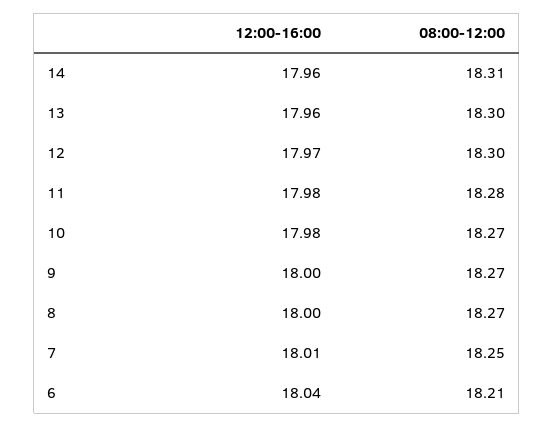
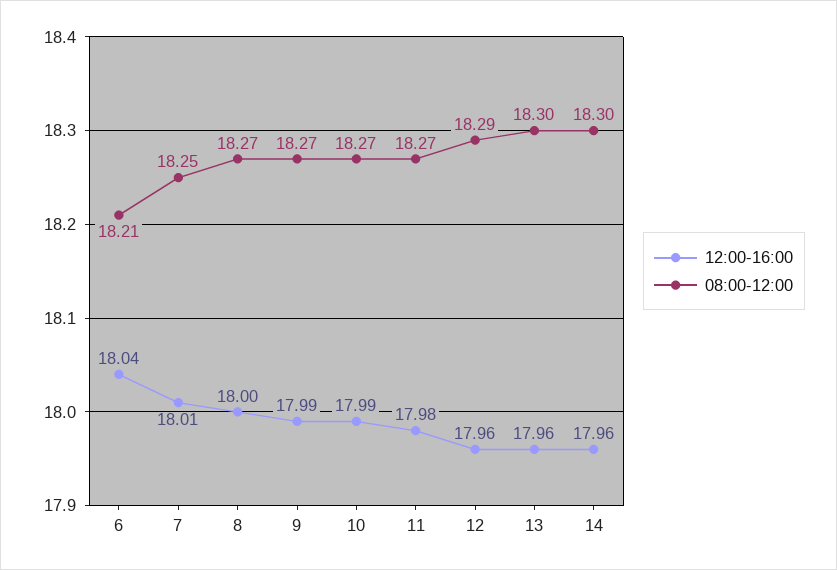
  {
    "12:00-16:00": {
      "14": 17.96,
      "13": 17.96,
-     "12": 17.97,
+     "12": 17.96,
      "11": 17.98,
-     "10": 17.98,
+     "10": 17.99,
-     "9": 18,
+     "9": 17.99,
      "8": 18,
      "7": 18.01,
      "6": 18.04
    },
    "08:00-12:00": {
-     "14": 18.31,
+     "14": 18.3,
      "13": 18.3,
-     "12": 18.3,
+     "12": 18.29,
-     "11": 18.28,
+     "11": 18.27,
      "10": 18.27,
      "9": 18.27,
      "8": 18.27,
      "7": 18.25,
      "6": 18.21
    }
  }

